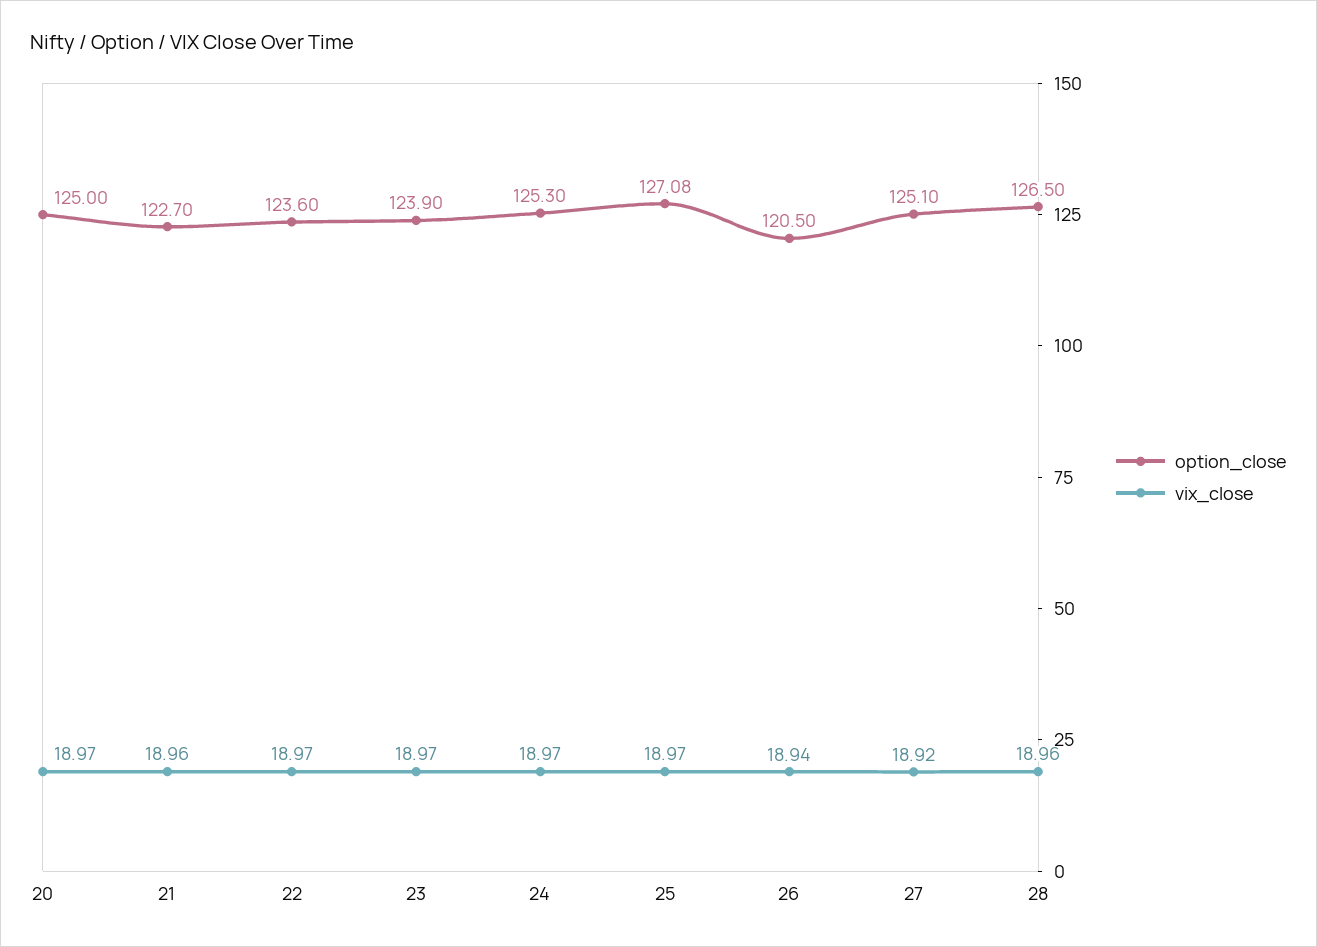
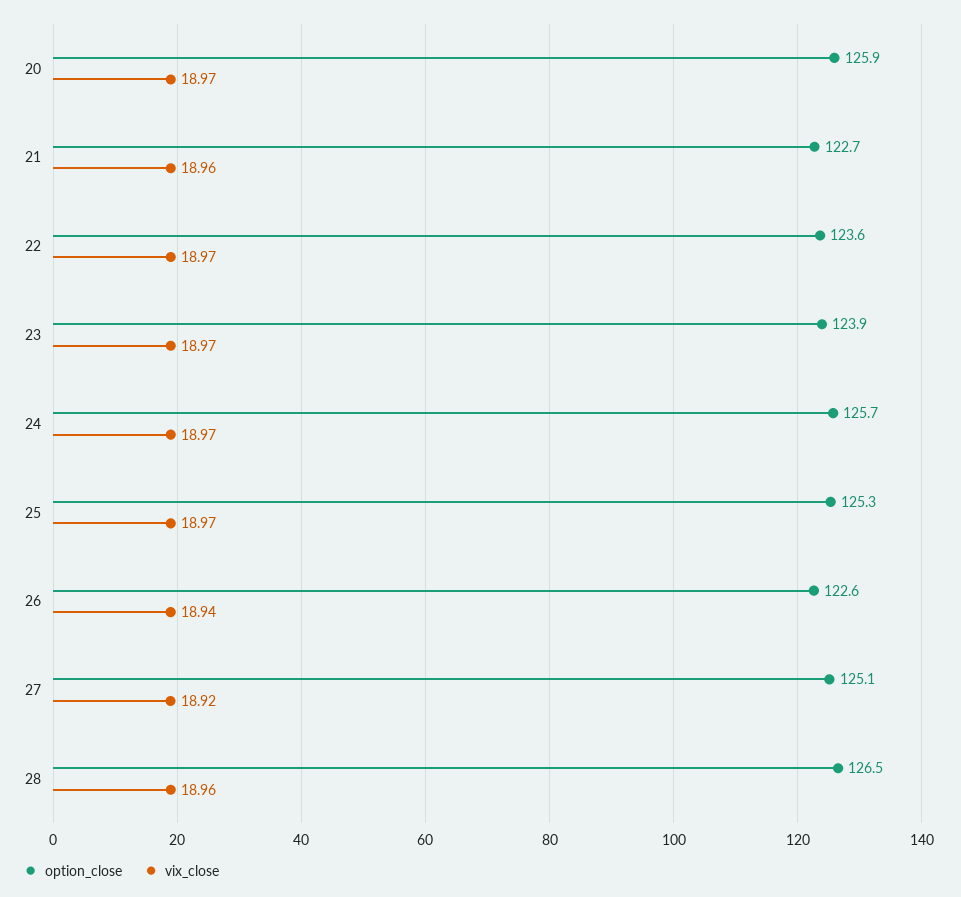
  {
    "option_close": {
-     "20": 125,
+     "20": 125.9,
      "21": 122.7,
      "22": 123.6,
      "23": 123.9,
-     "24": 125.3,
+     "24": 125.7,
-     "25": 127.08,
+     "25": 125.3,
-     "26": 120.5,
+     "26": 122.6,
      "27": 125.1,
      "28": 126.5
    },
    "vix_close": {
      "20": 18.97,
      "21": 18.96,
      "22": 18.97,
      "23": 18.97,
      "24": 18.97,
      "25": 18.97,
      "26": 18.94,
      "27": 18.92,
      "28": 18.96
    }
  }

